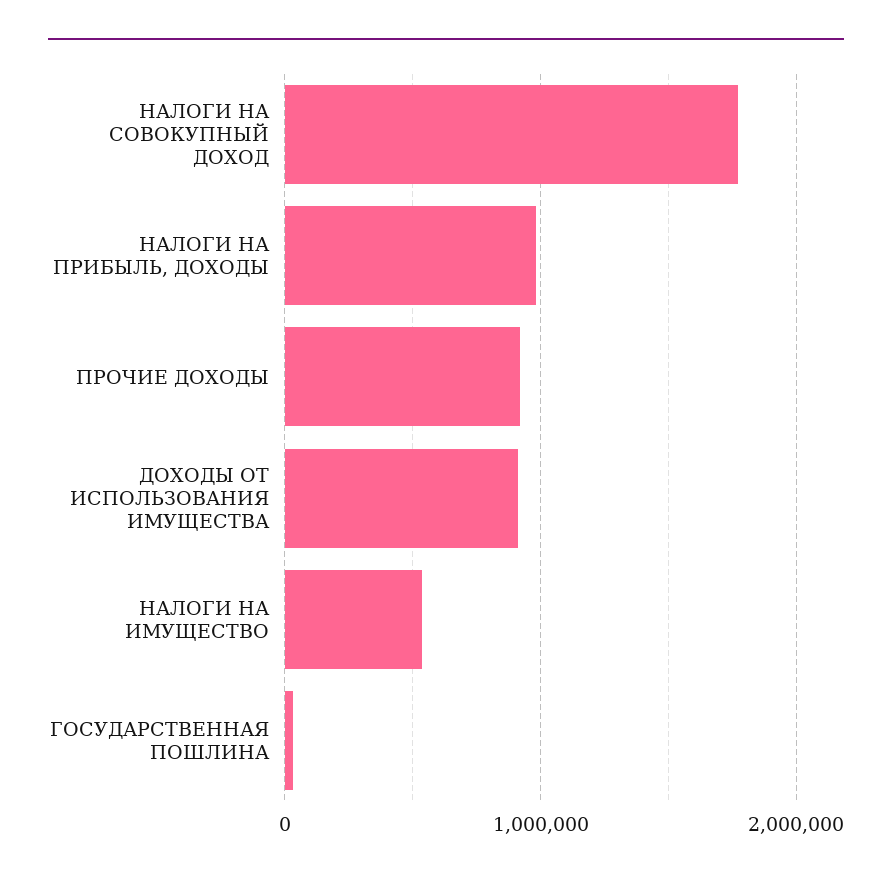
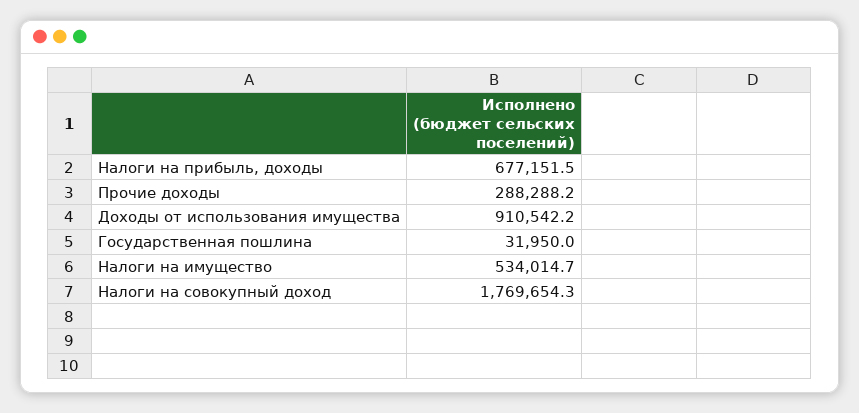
  {
    "НАЛОГИ НА СОВОКУПНЫЙ ДОХОД": 1769654.3,
-   "НАЛОГИ НА ПРИБЫЛЬ, ДОХОДЫ": 1000000,
+   "НАЛОГИ НА ПРИБЫЛЬ, ДОХОДЫ": 677151.5,
-   "ПРОЧИЕ ДОХОДЫ": 900000,
+   "ПРОЧИЕ ДОХОДЫ": 288288.2,
    "ДОХОДЫ ОТ ИСПОЛЬЗОВАНИЯ ИМУЩЕСТВА": 910542.2,
    "НАЛОГИ НА ИМУЩЕСТВО": 534014.7,
    "ГОСУДАРСТВЕННАЯ ПОШЛИНА": 31950
  }

